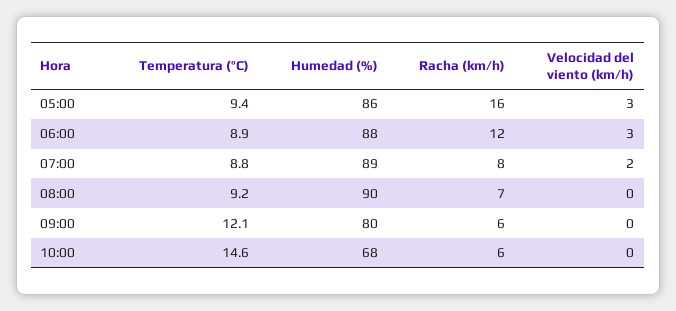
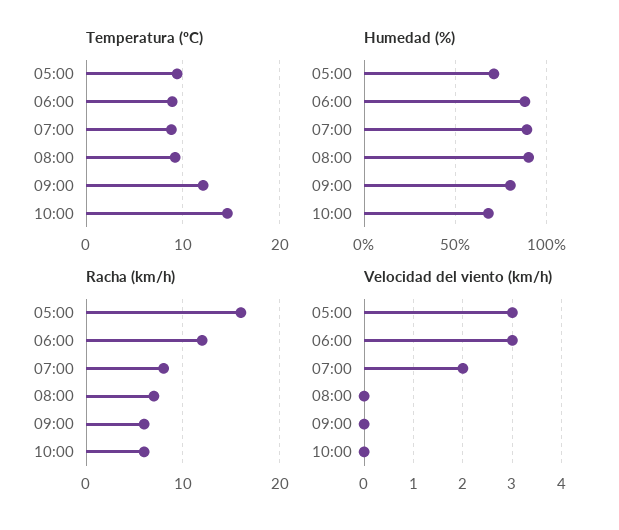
  {
    "Temperatura (ºC)": {
      "05:00": 9.4,
      "06:00": 8.9,
      "07:00": 8.8,
      "08:00": 9.2,
      "09:00": 12.1,
      "10:00": 14.6
    },
    "Humedad (%)": {
-     "05:00": 86,
+     "05:00": 70,
      "06:00": 88,
      "07:00": 89,
      "08:00": 90,
      "09:00": 80,
      "10:00": 68
    },
    "Racha (km/h)": {
      "05:00": 16,
      "06:00": 12,
      "07:00": 8,
      "08:00": 7,
      "09:00": 6,
      "10:00": 6
    },
    "Velocidad del viento (km/h)": {
      "05:00": 3,
      "06:00": 3,
      "07:00": 2,
      "08:00": 0,
      "09:00": 0,
      "10:00": 0
    }
  }

